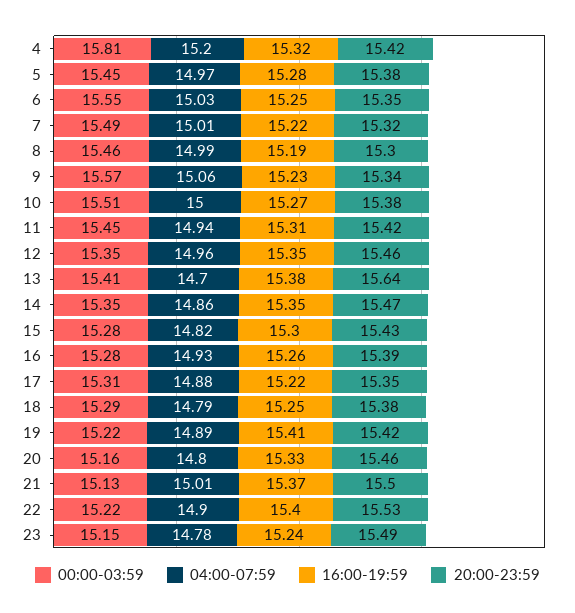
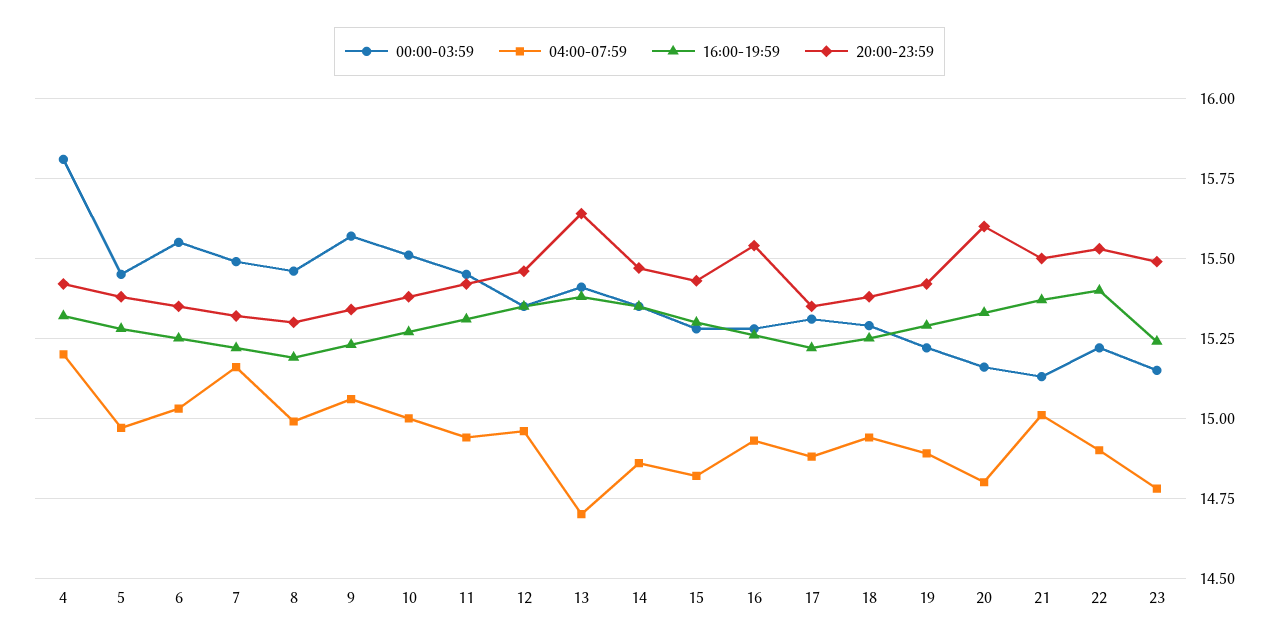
  {
    "00:00-03:59": {
      "4": 15.81,
      "5": 15.45,
      "6": 15.55,
      "7": 15.49,
      "8": 15.46,
      "9": 15.57,
      "10": 15.51,
      "11": 15.45,
      "12": 15.35,
      "13": 15.41,
      "14": 15.35,
      "15": 15.28,
      "16": 15.28,
      "17": 15.31,
      "18": 15.29,
      "19": 15.22,
      "20": 15.16,
      "21": 15.13,
      "22": 15.22,
      "23": 15.15
    },
    "04:00-07:59": {
      "4": 15.2,
      "5": 14.97,
      "6": 15.03,
-     "7": 15.01,
+     "7": 15.15,
      "8": 14.99,
      "9": 15.06,
      "10": 15,
      "11": 14.94,
      "12": 14.96,
      "13": 14.7,
      "14": 14.86,
      "15": 14.82,
      "16": 14.93,
      "17": 14.88,
-     "18": 14.79,
+     "18": 14.95,
      "19": 14.89,
      "20": 14.8,
      "21": 15.01,
      "22": 14.9,
      "23": 14.78
    },
    "16:00-19:59": {
      "4": 15.32,
      "5": 15.28,
      "6": 15.25,
      "7": 15.22,
      "8": 15.19,
      "9": 15.23,
      "10": 15.27,
      "11": 15.31,
      "12": 15.35,
      "13": 15.38,
      "14": 15.35,
      "15": 15.3,
      "16": 15.26,
      "17": 15.22,
      "18": 15.25,
-     "19": 15.41,
+     "19": 15.3,
      "20": 15.33,
      "21": 15.37,
      "22": 15.4,
      "23": 15.24
    },
    "20:00-23:59": {
      "4": 15.42,
      "5": 15.38,
      "6": 15.35,
      "7": 15.32,
      "8": 15.3,
      "9": 15.34,
      "10": 15.38,
      "11": 15.42,
      "12": 15.46,
      "13": 15.64,
      "14": 15.47,
      "15": 15.43,
-     "16": 15.39,
+     "16": 15.55,
      "17": 15.35,
      "18": 15.38,
      "19": 15.42,
-     "20": 15.46,
+     "20": 15.6,
      "21": 15.5,
      "22": 15.53,
      "23": 15.49
    }
  }

